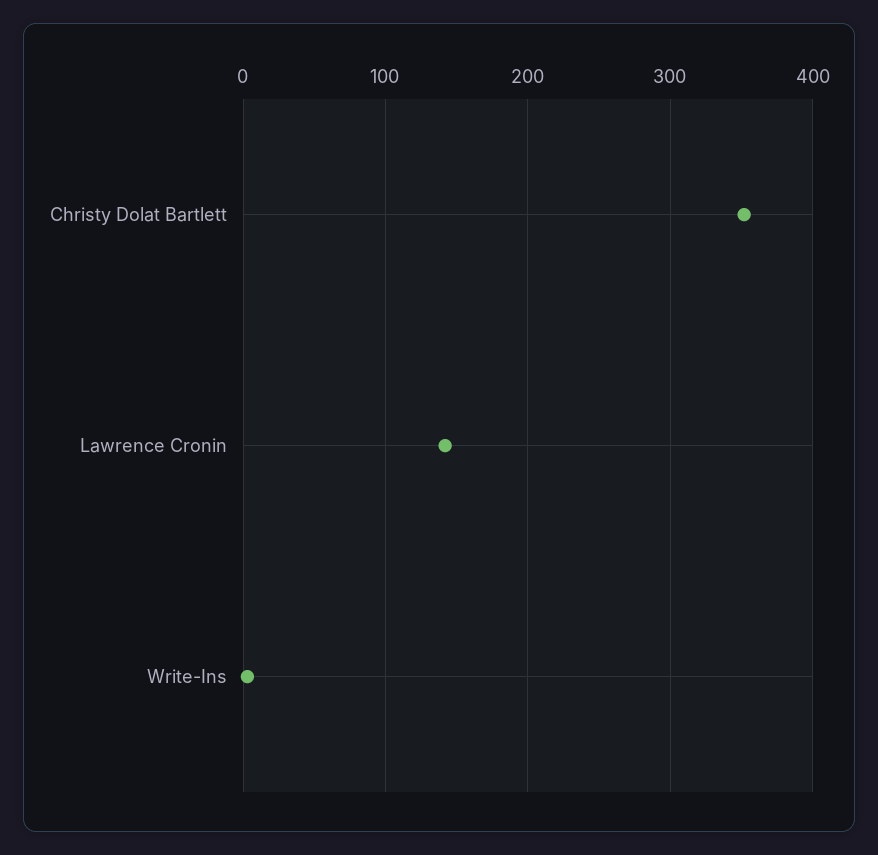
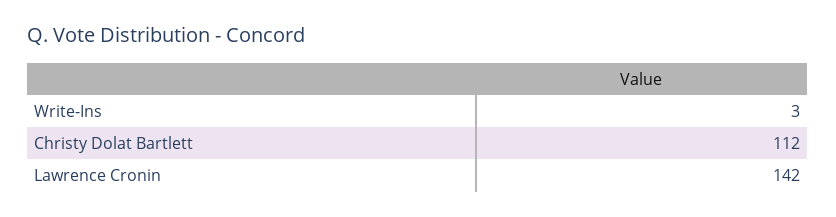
  {
-   "Christy Dolat Bartlett": 350,
+   "Christy Dolat Bartlett": 112,
    "Lawrence Cronin": 142,
    "Write-Ins": 3
  }

